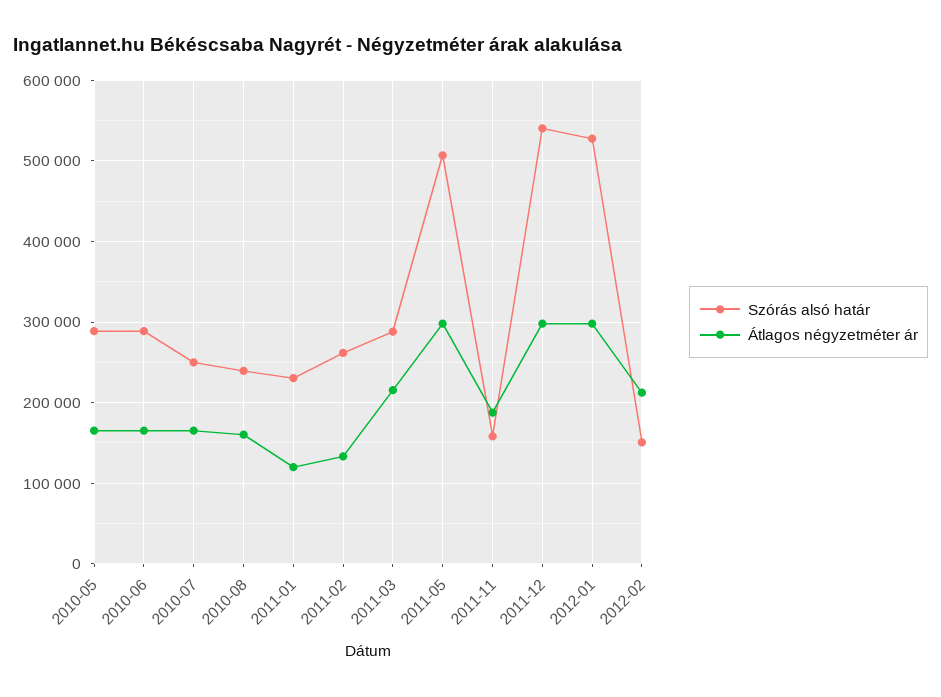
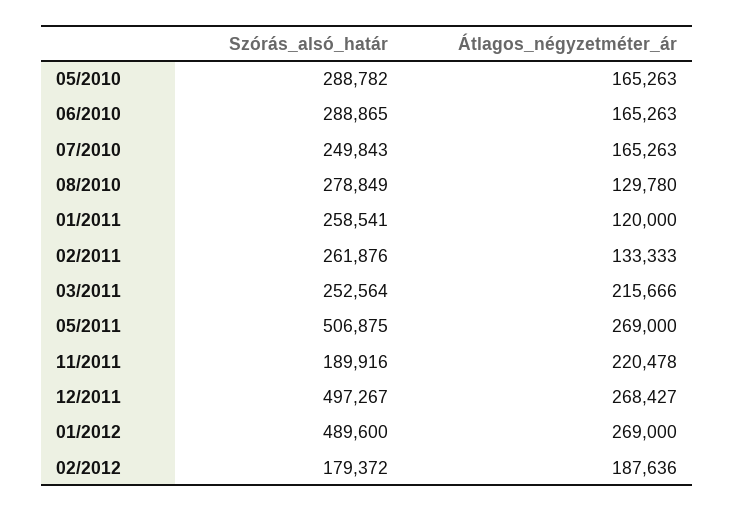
  {
    "Szórás alsó határ": {
      "2010-05": 288782,
      "2010-06": 288865,
      "2010-07": 249843,
-     "2010-08": 240000,
+     "2010-08": 278849,
-     "2011-01": 230000,
+     "2011-01": 258541,
      "2011-02": 261876,
-     "2011-03": 290000,
+     "2011-03": 252564,
      "2011-05": 506875,
-     "2011-11": 160000,
+     "2011-11": 189916,
-     "2011-12": 540000,
+     "2011-12": 497267,
-     "2012-01": 530000,
+     "2012-01": 489600,
-     "2012-02": 150000
+     "2012-02": 179372
    },
    "Átlagos négyzetméter ár": {
      "2010-05": 165263,
      "2010-06": 165263,
      "2010-07": 165263,
-     "2010-08": 160000,
+     "2010-08": 129780,
      "2011-01": 120000,
      "2011-02": 133333,
      "2011-03": 215666,
-     "2011-05": 300000,
+     "2011-05": 269000,
-     "2011-11": 190000,
+     "2011-11": 220478,
-     "2011-12": 300000,
+     "2011-12": 268427,
-     "2012-01": 300000,
+     "2012-01": 269000,
-     "2012-02": 210000
+     "2012-02": 187636
    }
  }

